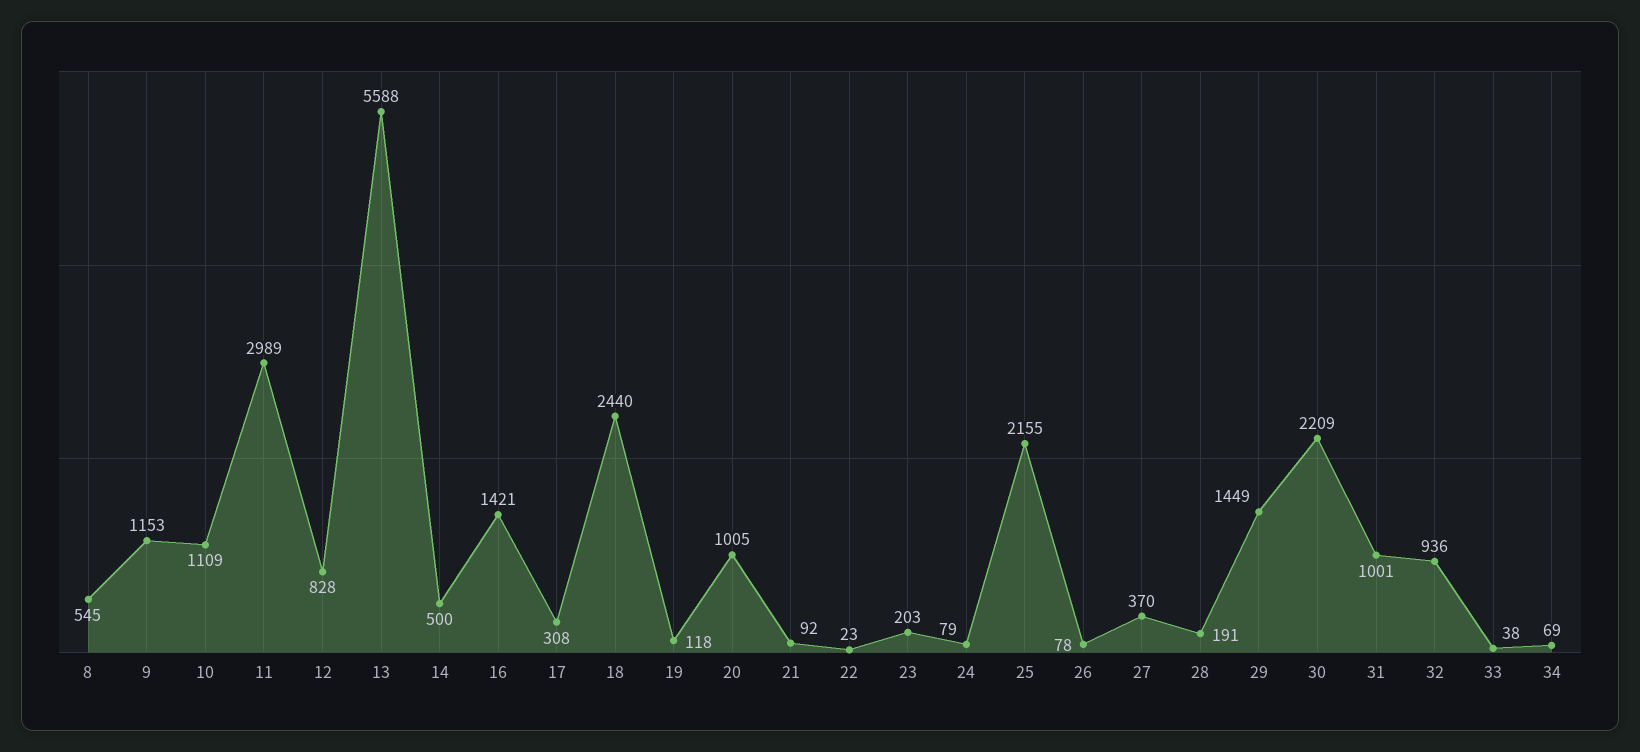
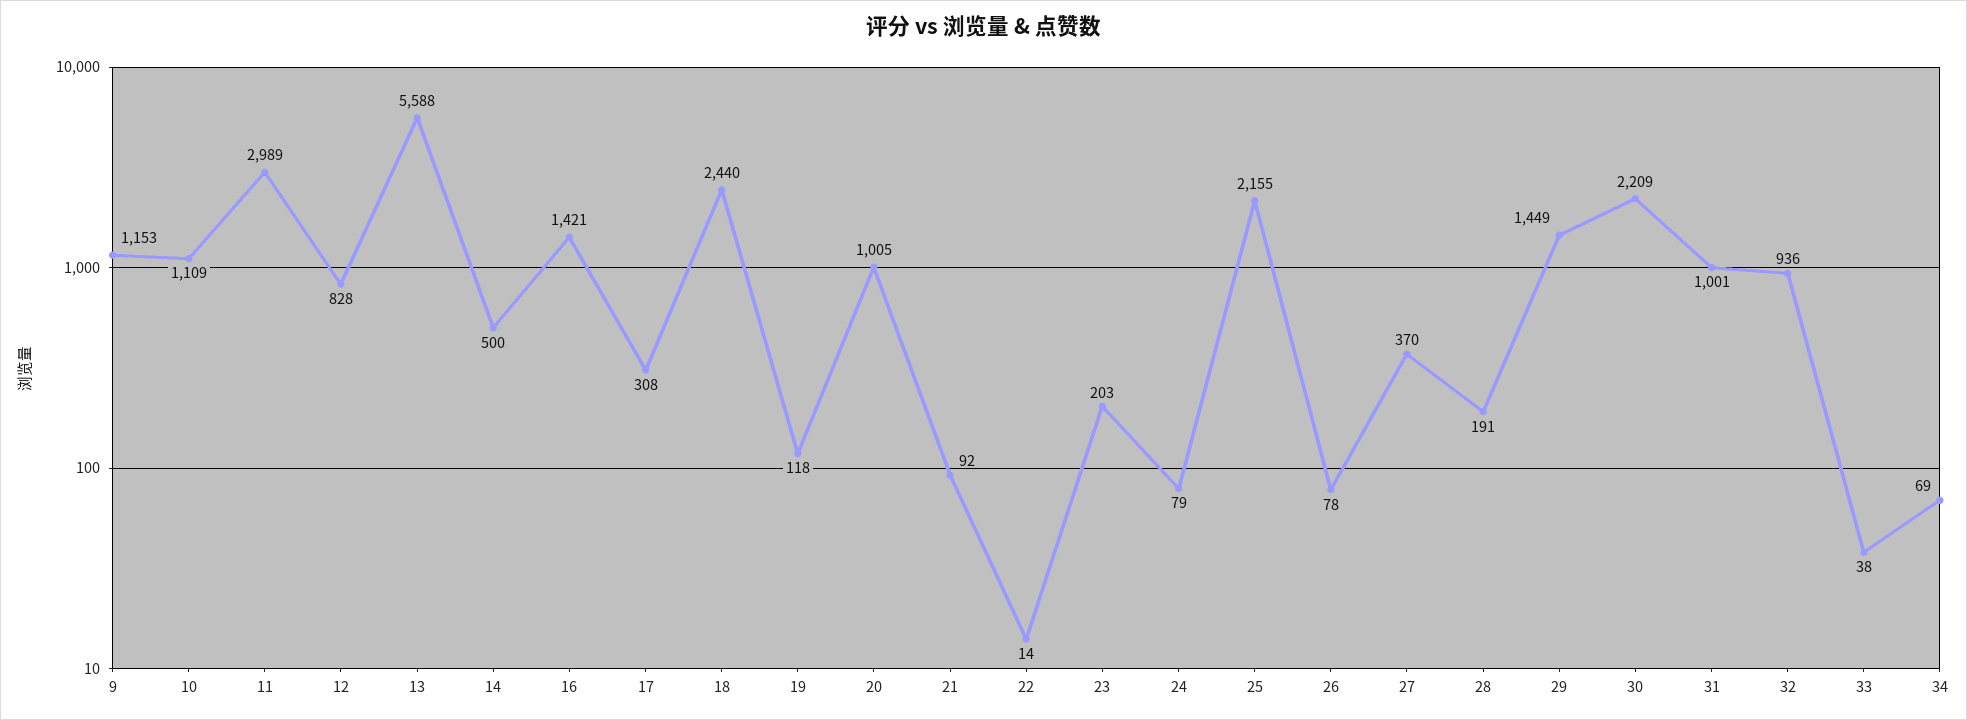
  {
-   "8": 545,
    "9": 1153,
    "10": 1109,
    "11": 2989,
    "12": 828,
    "13": 5588,
    "14": 500,
    "16": 1421,
    "17": 308,
    "18": 2440,
    "19": 118,
    "20": 1005,
    "21": 92,
-   "22": 23,
+   "22": 14,
    "23": 203,
    "24": 79,
    "25": 2155,
    "26": 78,
    "27": 370,
    "28": 191,
    "29": 1449,
    "30": 2209,
    "31": 1001,
    "32": 936,
    "33": 38,
    "34": 69
  }

